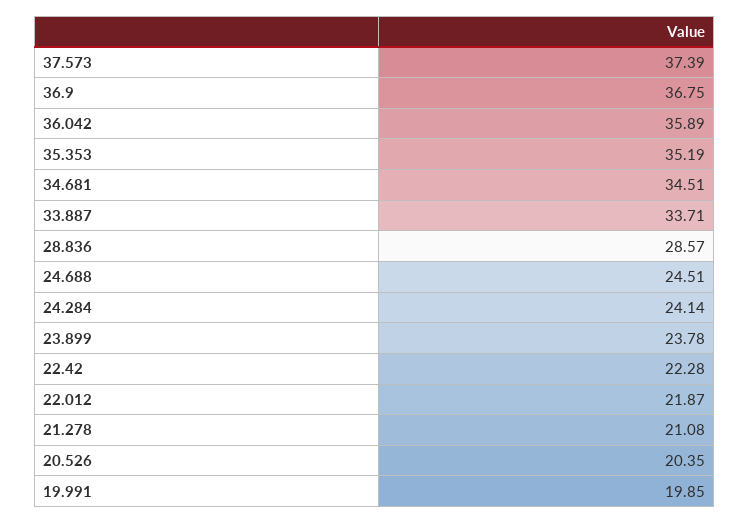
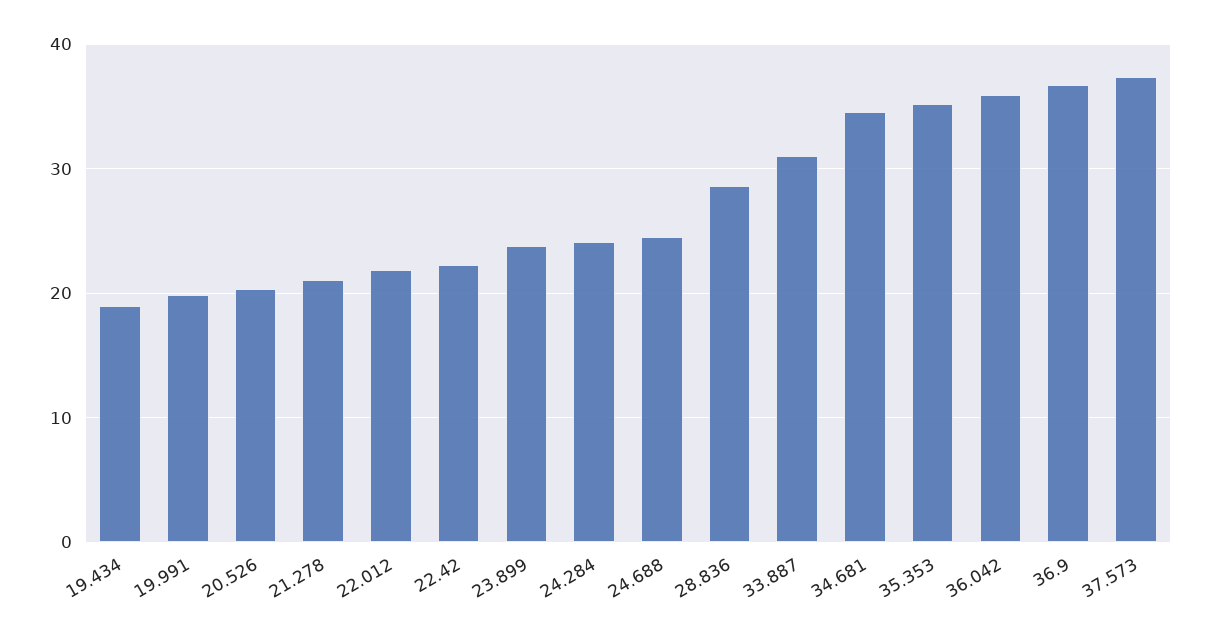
  {
    "37.573": 37.39,
    "36.9": 36.75,
    "36.042": 35.89,
    "35.353": 35.19,
    "34.681": 34.51,
-   "33.887": 33.71,
+   "33.887": 31,
    "28.836": 28.57,
    "24.688": 24.51,
    "24.284": 24.14,
    "23.899": 23.78,
    "22.42": 22.28,
    "22.012": 21.87,
    "21.278": 21.08,
    "20.526": 20.35,
-   "19.991": 19.85
+   "19.991": 19.85,
+   "19.434": 19
  }

